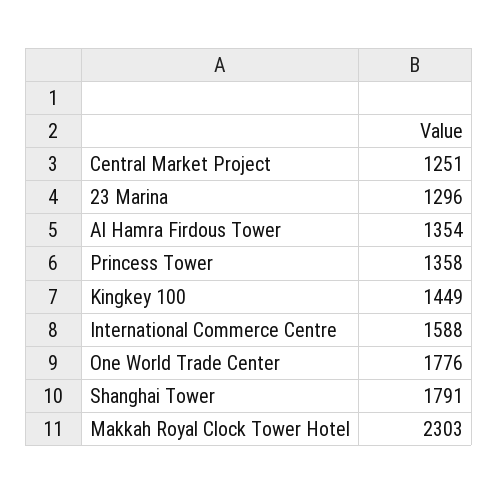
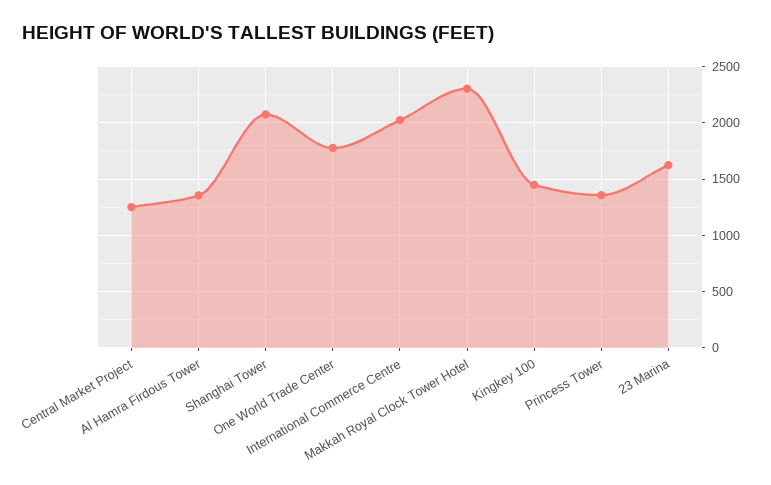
  {
    "Central Market Project": 1251,
-   "23 Marina": 1296,
+   "23 Marina": 1600,
    "Al Hamra Firdous Tower": 1354,
    "Princess Tower": 1358,
    "Kingkey 100": 1449,
-   "International Commerce Centre": 1588,
+   "International Commerce Centre": 2000,
    "One World Trade Center": 1776,
-   "Shanghai Tower": 1791,
+   "Shanghai Tower": 2100,
    "Makkah Royal Clock Tower Hotel": 2303
  }

